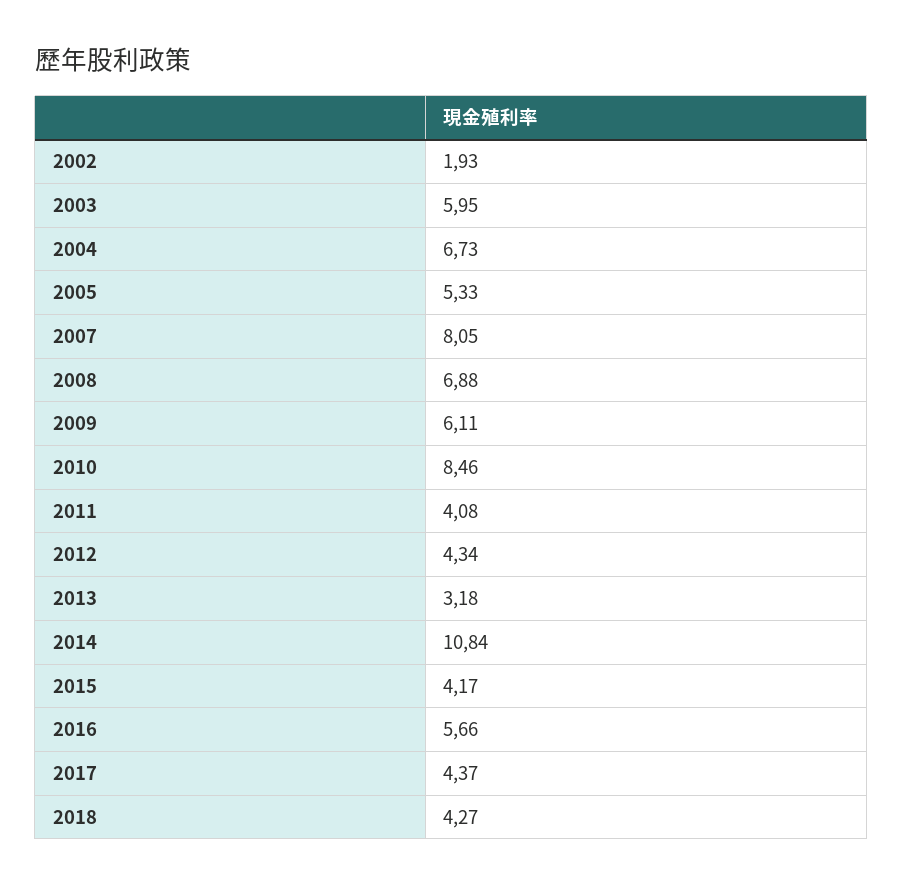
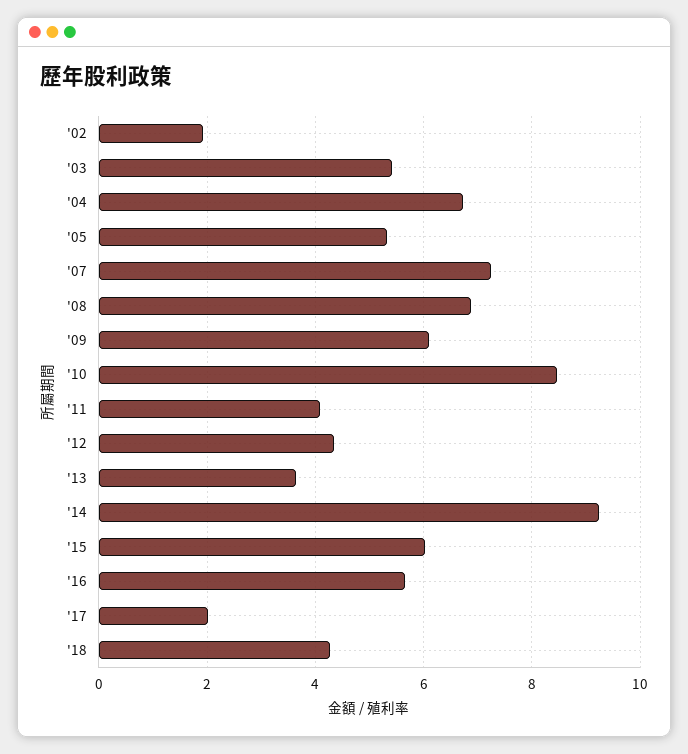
  {
    "2002": 1.93,
-   "2003": 5.95,
+   "2003": 5.4,
    "2004": 6.73,
    "2005": 5.33,
-   "2007": 8.05,
+   "2007": 7.2,
    "2008": 6.88,
    "2009": 6.11,
    "2010": 8.46,
    "2011": 4.08,
    "2012": 4.34,
-   "2013": 3.18,
+   "2013": 3.6,
-   "2014": 10.84,
+   "2014": 9.2,
-   "2015": 4.17,
+   "2015": 6,
    "2016": 5.66,
-   "2017": 4.37,
+   "2017": 2,
    "2018": 4.27
  }

